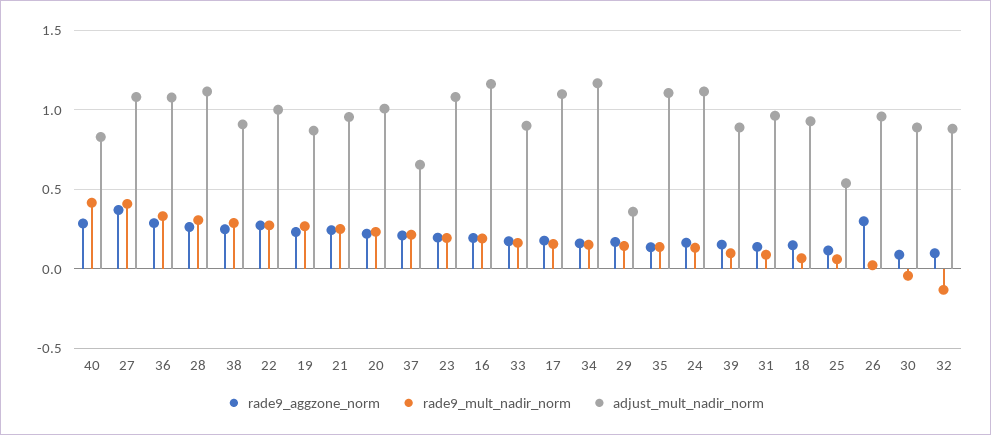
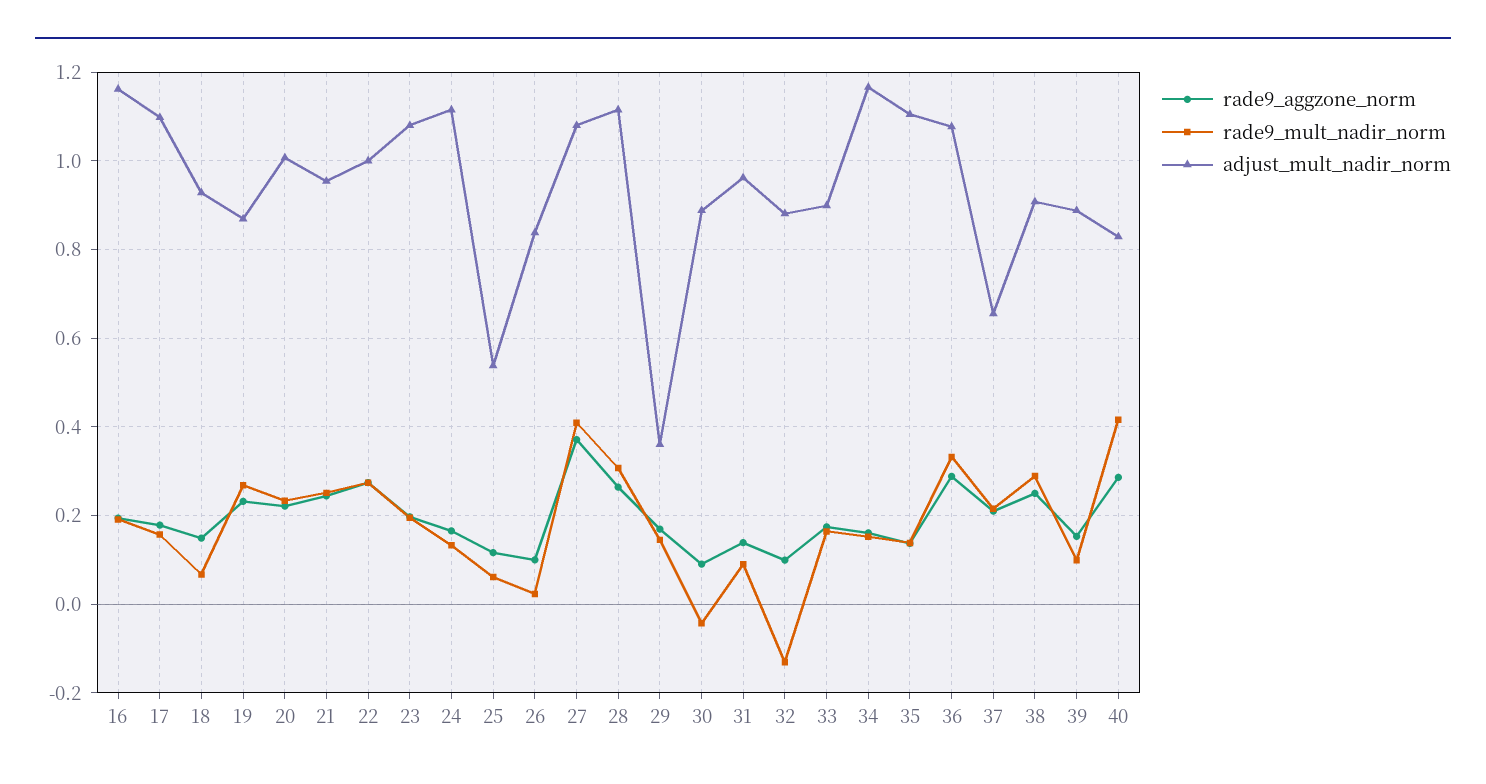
  {
    "rade9_aggzone_norm": {
      "40": 0.28,
      "27": 0.38,
      "36": 0.28,
      "28": 0.26,
      "38": 0.26,
      "22": 0.28,
      "19": 0.24,
      "21": 0.24,
      "20": 0.22,
      "37": 0.22,
      "23": 0.2,
      "16": 0.2,
      "33": 0.18,
      "17": 0.18,
      "34": 0.16,
      "29": 0.16,
      "35": 0.14,
      "24": 0.16,
      "39": 0.16,
      "31": 0.14,
      "18": 0.14,
      "25": 0.12,
-     "26": 0.3,
+     "26": 0.1,
      "30": 0.1,
      "32": 0.1
    },
    "rade9_mult_nadir_norm": {
      "40": 0.42,
      "27": 0.4,
      "36": 0.34,
      "28": 0.3,
      "38": 0.28,
      "22": 0.28,
      "19": 0.26,
      "21": 0.26,
      "20": 0.24,
      "37": 0.22,
      "23": 0.2,
      "16": 0.2,
      "33": 0.16,
      "17": 0.16,
      "34": 0.16,
      "29": 0.14,
      "35": 0.14,
      "24": 0.14,
      "39": 0.1,
      "31": 0.1,
      "18": 0.06,
      "25": 0.06,
      "26": 0.02,
      "30": -0.04,
      "32": -0.14
    },
    "adjust_mult_nadir_norm": {
      "40": 0.82,
      "27": 1.08,
      "36": 1.08,
      "28": 1.12,
      "38": 0.9,
      "22": 1,
      "19": 0.86,
      "21": 0.96,
      "20": 1,
      "37": 0.66,
      "23": 1.08,
      "16": 1.16,
      "33": 0.9,
      "17": 1.1,
      "34": 1.16,
      "29": 0.36,
      "35": 1.1,
      "24": 1.12,
      "39": 0.88,
      "31": 0.96,
      "18": 0.92,
      "25": 0.54,
-     "26": 0.95,
+     "26": 0.84,
      "30": 0.88,
      "32": 0.88
    }
  }

